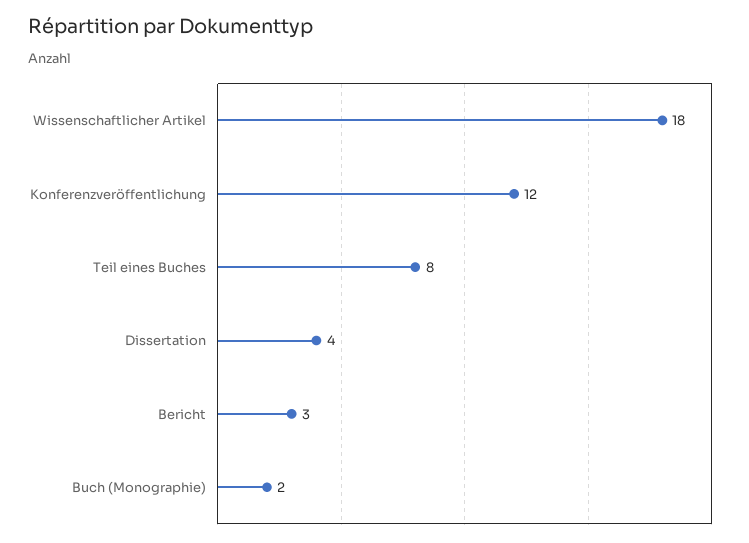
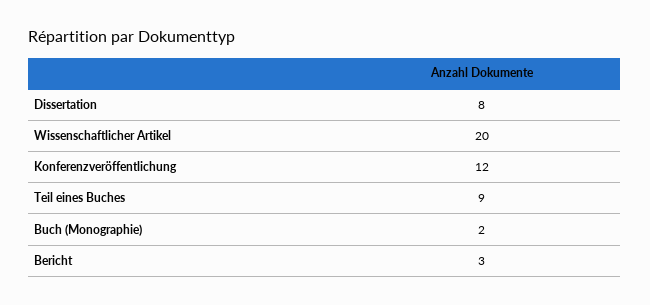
  {
-   "Wissenschaftlicher Artikel": 18,
+   "Wissenschaftlicher Artikel": 20,
    "Konferenzveröffentlichung": 12,
-   "Teil eines Buches": 8,
+   "Teil eines Buches": 9,
-   "Dissertation": 4,
+   "Dissertation": 8,
    "Bericht": 3,
    "Buch (Monographie)": 2
  }

